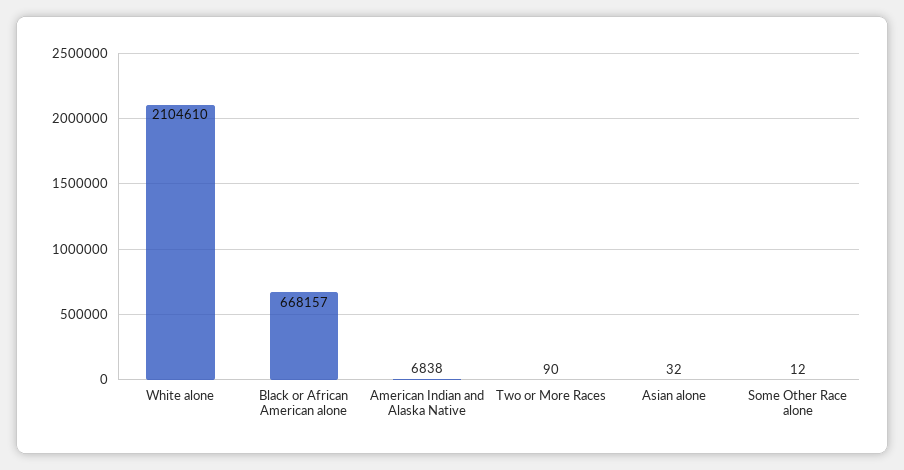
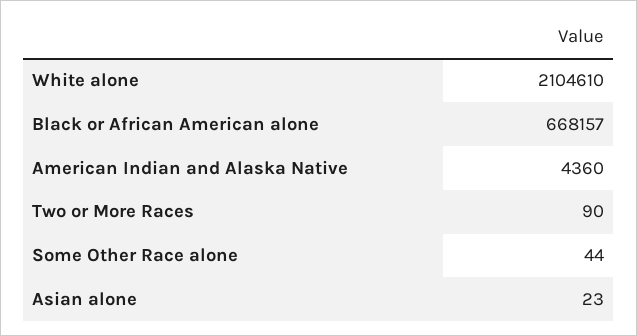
  {
    "White alone": 2104610,
    "Black or African American alone": 668157,
-   "American Indian and Alaska Native": 6838,
+   "American Indian and Alaska Native": 4360,
    "Two or More Races": 90,
-   "Asian alone": 32,
+   "Asian alone": 23,
-   "Some Other Race alone": 12
+   "Some Other Race alone": 44
  }

